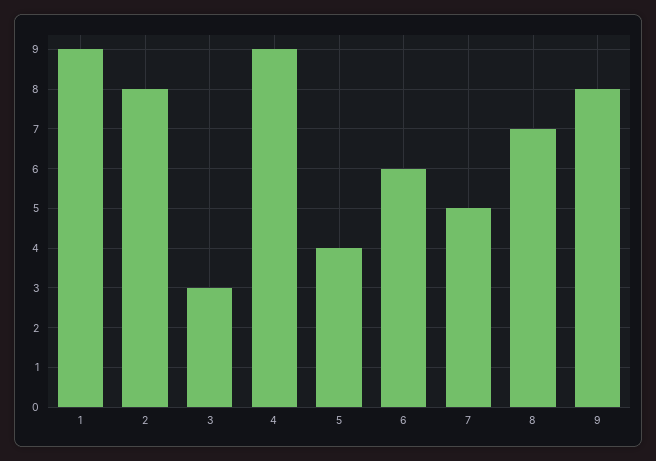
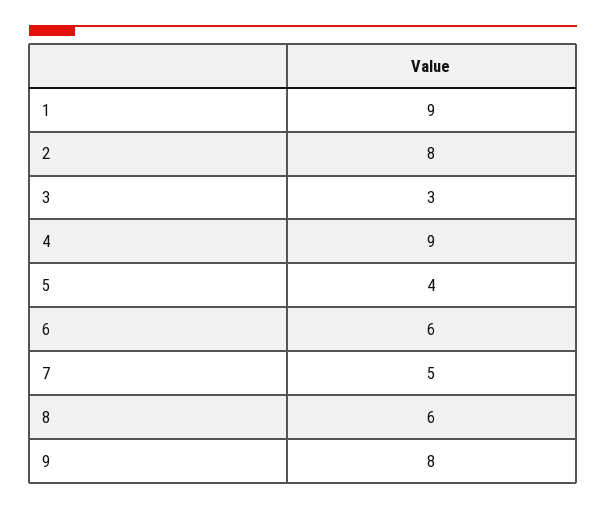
  {
    "1": 9,
    "2": 8,
    "3": 3,
    "4": 9,
    "5": 4,
    "6": 6,
    "7": 5,
-   "8": 7,
+   "8": 6,
    "9": 8
  }

